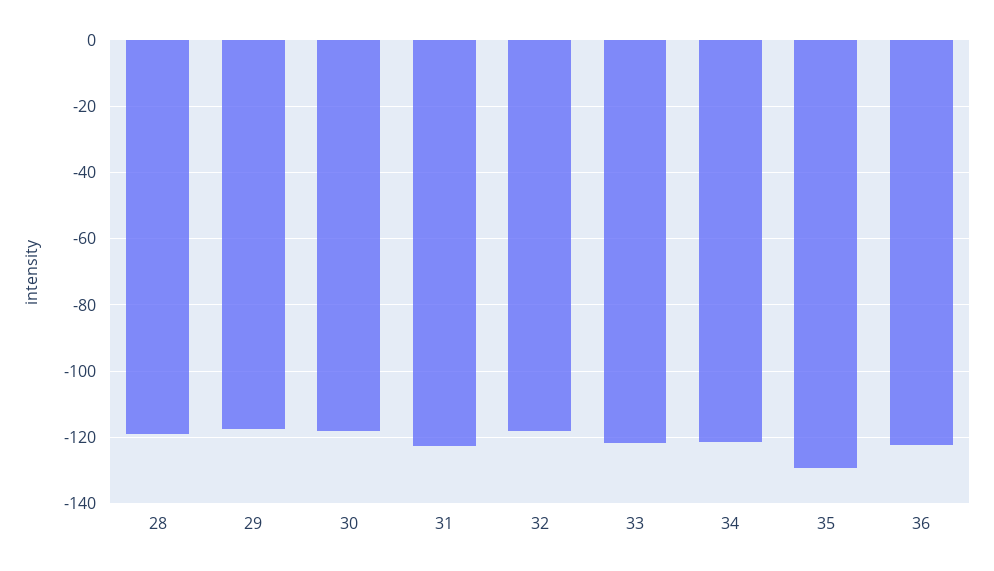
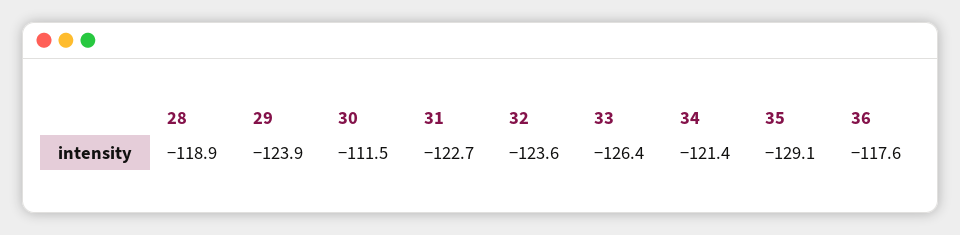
  {
    "28": -118.9,
-   "29": -118,
+   "29": -123.9,
-   "30": -118,
+   "30": -111.5,
    "31": -122.7,
-   "32": -118,
+   "32": -123.6,
-   "33": -122,
+   "33": -126.4,
    "34": -121.4,
    "35": -129.1,
-   "36": -122
+   "36": -117.6
  }

